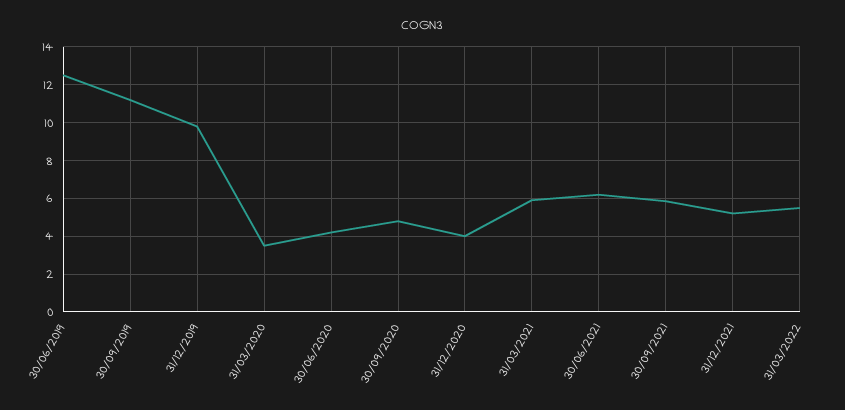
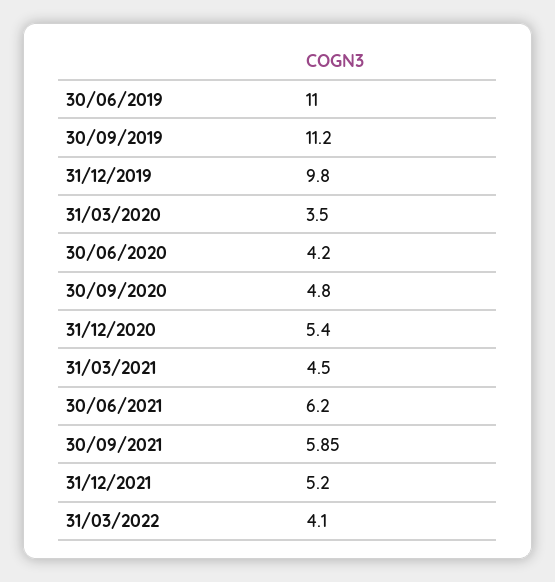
  {
-   "30/06/2019": 12.5,
+   "30/06/2019": 11,
    "30/09/2019": 11.2,
    "31/12/2019": 9.8,
    "31/03/2020": 3.5,
    "30/06/2020": 4.2,
    "30/09/2020": 4.8,
-   "31/12/2020": 4,
+   "31/12/2020": 5.4,
-   "31/03/2021": 6,
+   "31/03/2021": 4.5,
    "30/06/2021": 6.2,
    "30/09/2021": 5.85,
    "31/12/2021": 5.2,
-   "31/03/2022": 5.5
+   "31/03/2022": 4.1
  }

